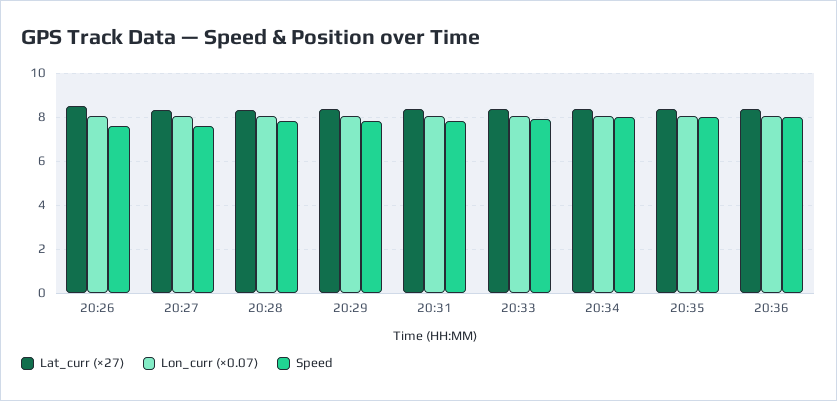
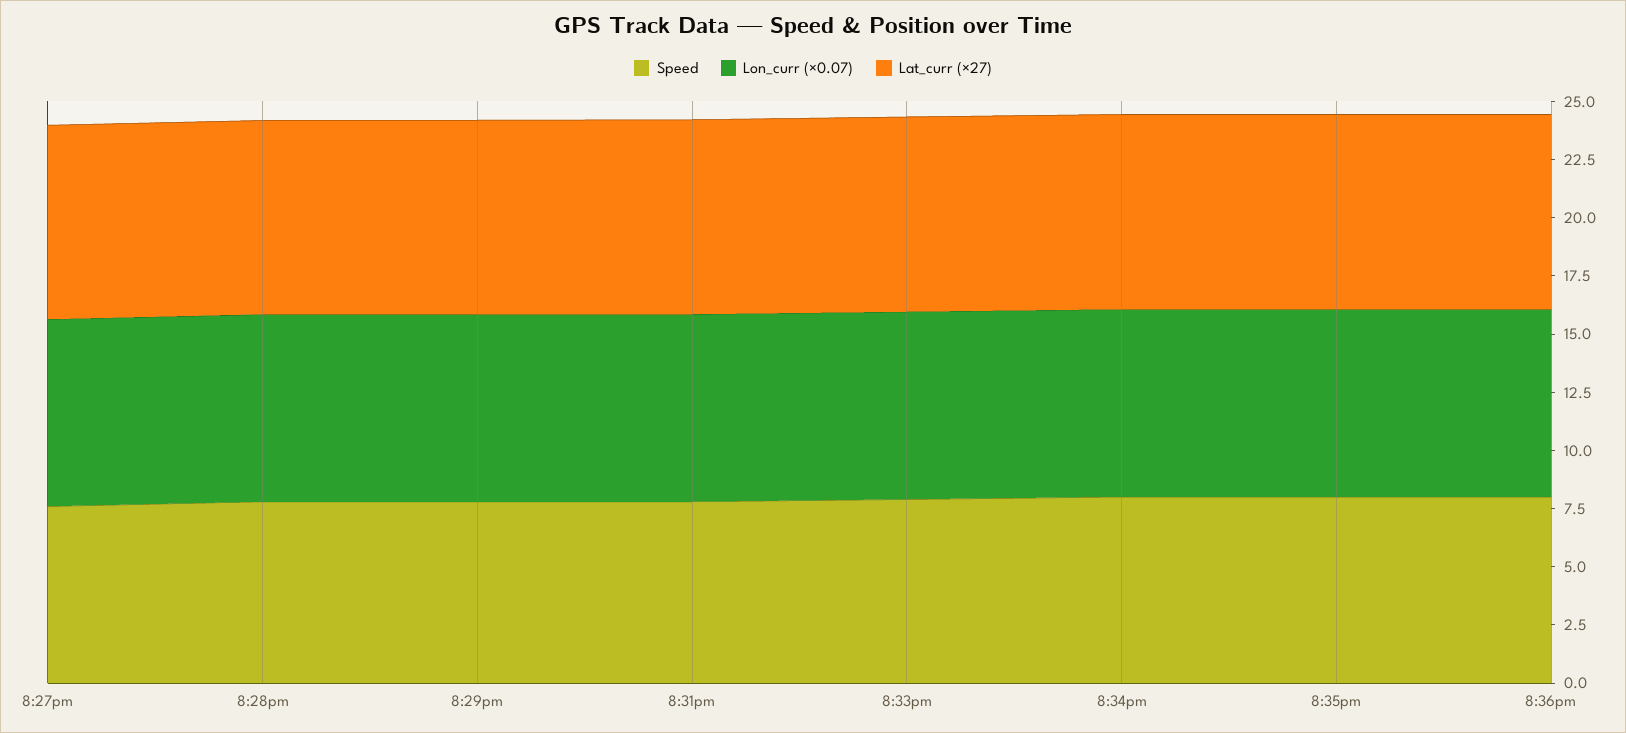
  {
    "Lat_curr (×27)": {
-     "20:26": 8.5,
      "20:27": 8.5,
      "20:28": 8.5,
      "20:29": 8.5,
      "20:31": 8.5,
      "20:33": 8.5,
      "20:34": 8.5,
      "20:35": 8.5,
      "20:36": 8.5
    },
    "Lon_curr (×0.07)": {
-     "20:26": 8,
      "20:27": 8,
      "20:28": 8,
      "20:29": 8,
      "20:31": 8,
      "20:33": 8,
      "20:34": 8,
      "20:35": 8,
      "20:36": 8
    },
    "Speed": {
-     "20:26": 7.5,
      "20:27": 7.5,
      "20:28": 8,
      "20:29": 8,
      "20:31": 8,
      "20:33": 8,
      "20:34": 8,
      "20:35": 8,
      "20:36": 8
    }
  }

